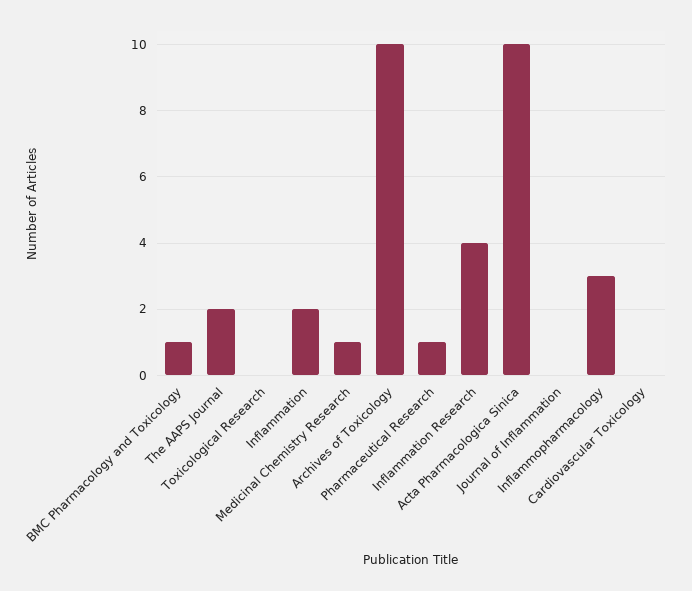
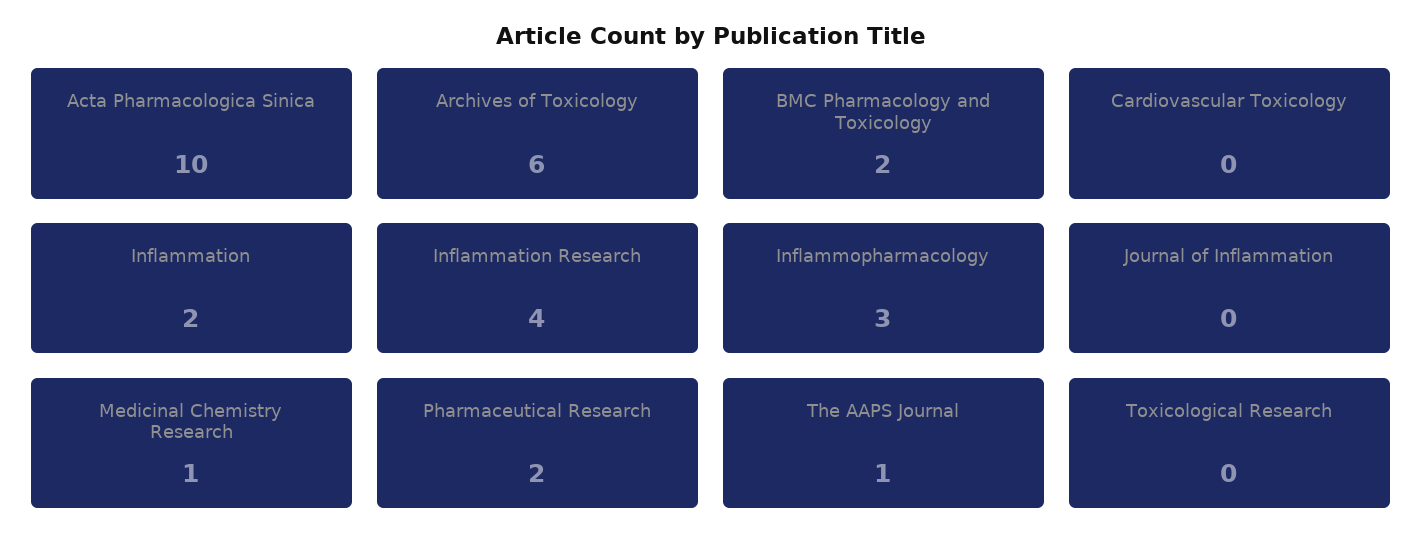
  {
-   "BMC Pharmacology and Toxicology": 1,
+   "BMC Pharmacology and Toxicology": 2,
-   "The AAPS Journal": 2,
+   "The AAPS Journal": 1,
    "Toxicological Research": 0,
    "Inflammation": 2,
    "Medicinal Chemistry Research": 1,
-   "Archives of Toxicology": 10,
+   "Archives of Toxicology": 6,
-   "Pharmaceutical Research": 1,
+   "Pharmaceutical Research": 2,
    "Inflammation Research": 4,
    "Acta Pharmacologica Sinica": 10,
    "Journal of Inflammation": 0,
    "Inflammopharmacology": 3,
    "Cardiovascular Toxicology": 0
  }

